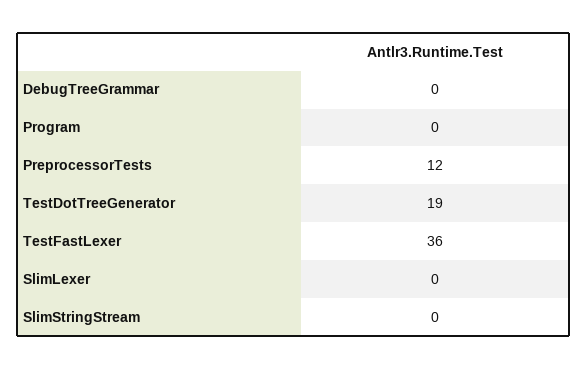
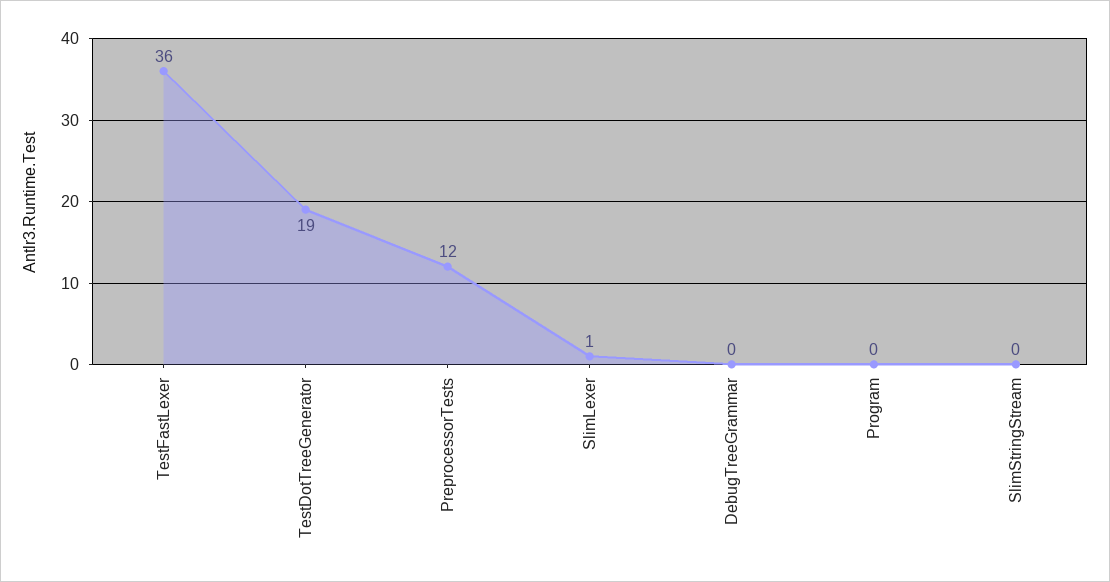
  {
    "DebugTreeGrammar": 0,
    "Program": 0,
    "PreprocessorTests": 12,
    "TestDotTreeGenerator": 19,
    "TestFastLexer": 36,
-   "SlimLexer": 0,
+   "SlimLexer": 1,
    "SlimStringStream": 0
  }

